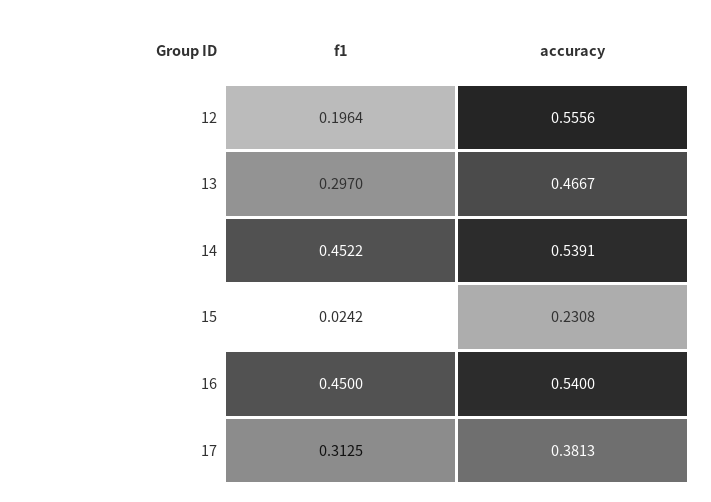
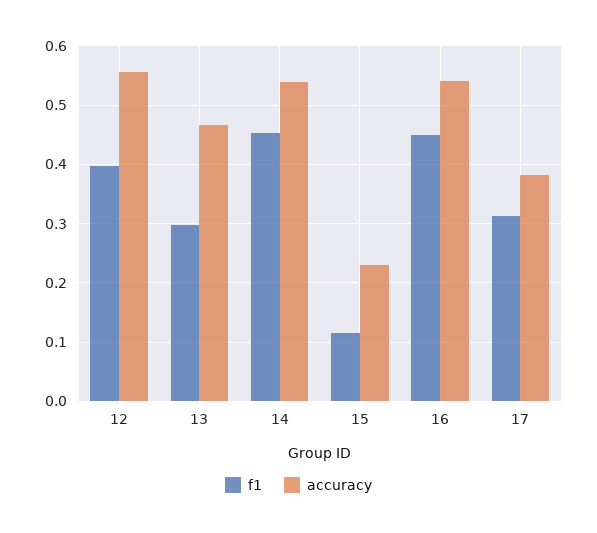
  {
    "f1": {
-     "12": 0.1964,
+     "12": 0.4,
      "13": 0.297,
      "14": 0.4522,
-     "15": 0.0242,
+     "15": 0.12,
      "16": 0.45,
      "17": 0.3125
    },
    "accuracy": {
      "12": 0.5556,
      "13": 0.4667,
      "14": 0.5391,
      "15": 0.2308,
      "16": 0.54,
      "17": 0.3813
    }
  }

